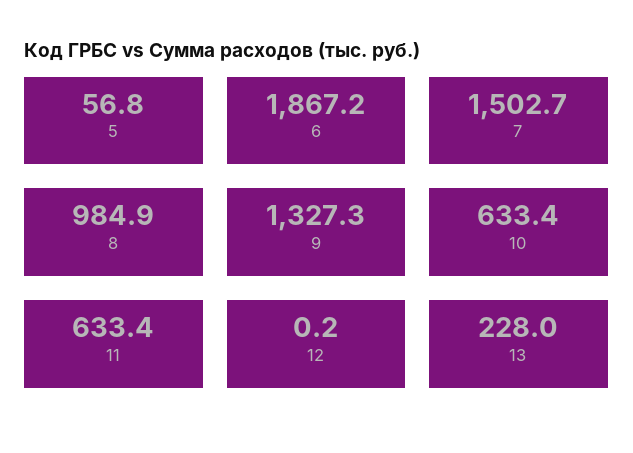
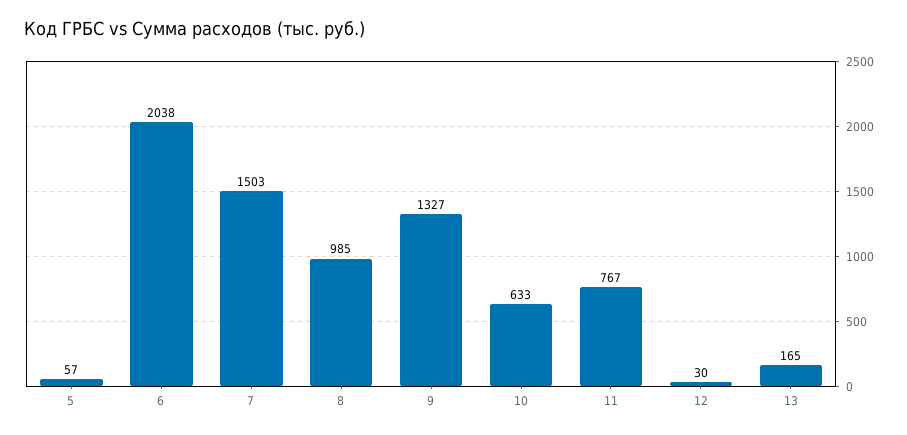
  {
    "5": 56.8,
-   "6": 1867.2,
+   "6": 2038,
    "7": 1502.7,
    "8": 984.9,
    "9": 1327.3,
    "10": 633.4,
-   "11": 633.4,
+   "11": 767,
-   "12": 0.2,
+   "12": 30,
-   "13": 228
+   "13": 165
  }

